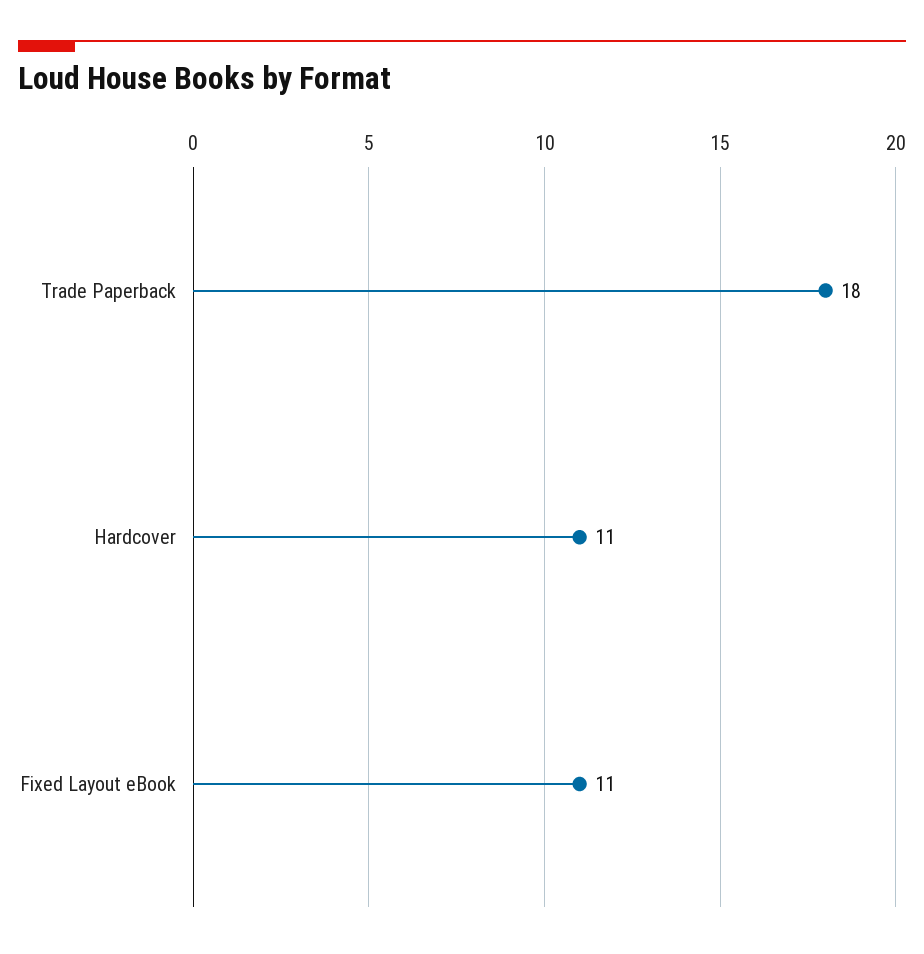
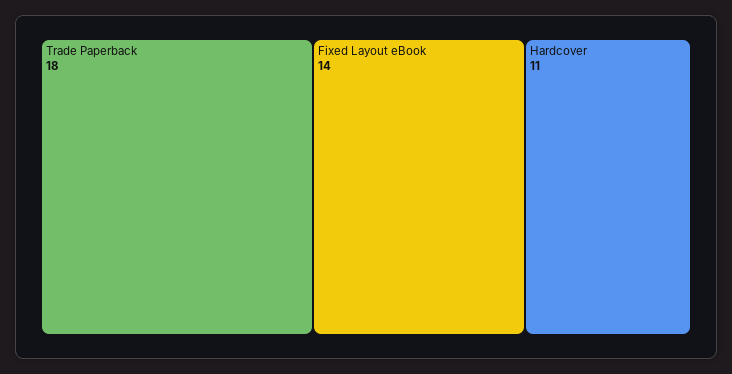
  {
    "Trade Paperback": 18,
    "Hardcover": 11,
-   "Fixed Layout eBook": 11
+   "Fixed Layout eBook": 14
  }

